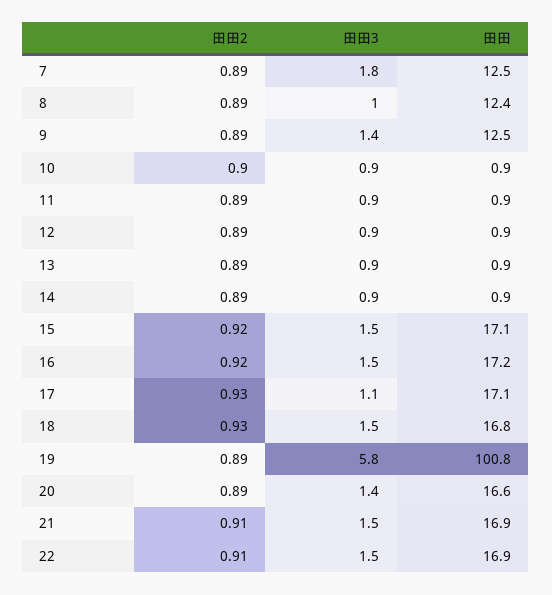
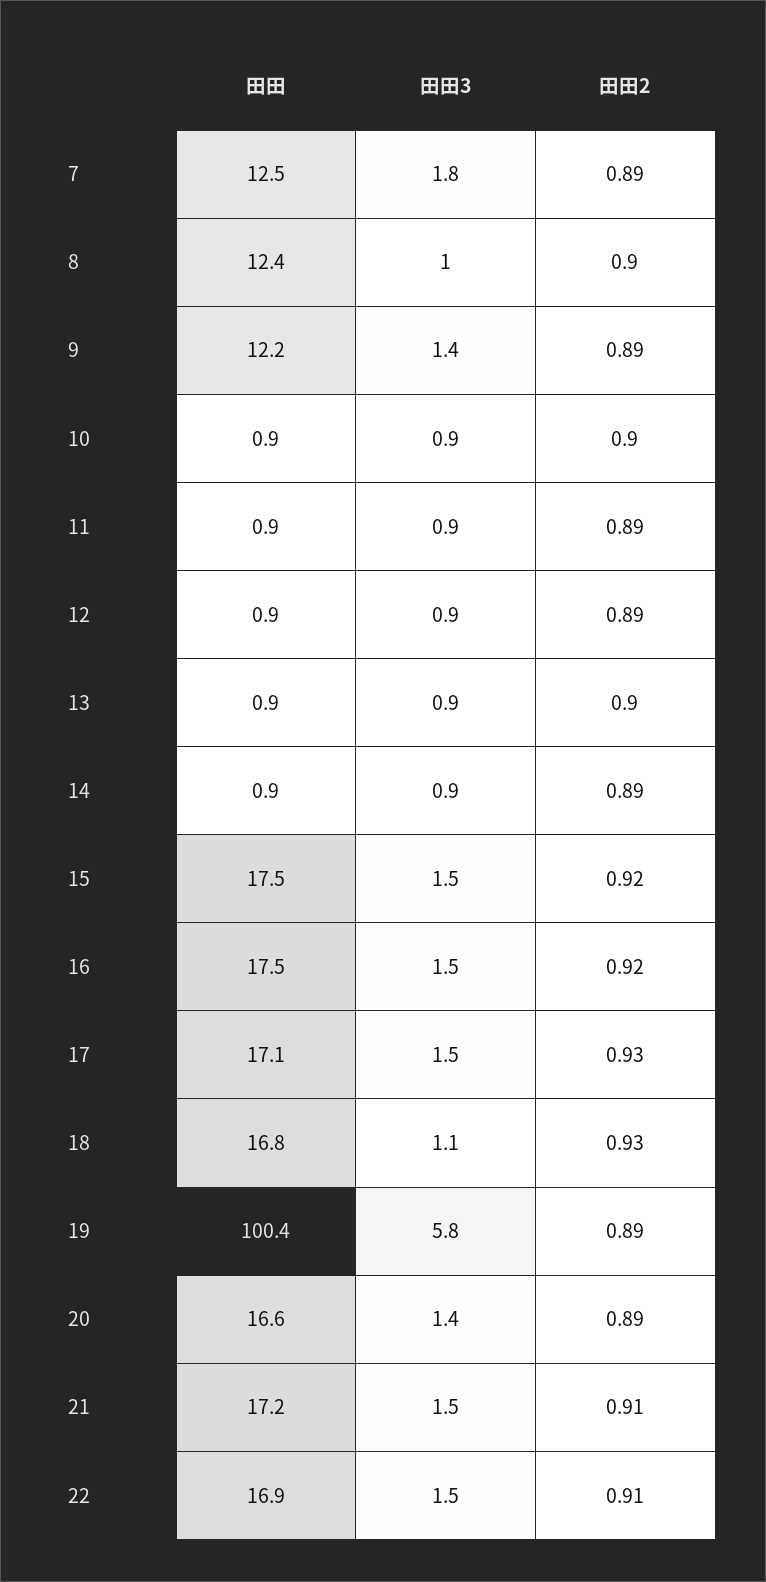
  {
    "田田2": {
      "7": 0.89,
-     "8": 0.89,
+     "8": 0.9,
      "9": 0.89,
      "10": 0.9,
      "11": 0.89,
      "12": 0.89,
-     "13": 0.89,
+     "13": 0.9,
      "14": 0.89,
      "15": 0.92,
      "16": 0.92,
      "17": 0.93,
      "18": 0.93,
      "19": 0.89,
      "20": 0.89,
      "21": 0.91,
      "22": 0.91
    },
    "田田3": {
      "7": 1.8,
      "8": 1,
      "9": 1.4,
      "10": 0.9,
      "11": 0.9,
      "12": 0.9,
      "13": 0.9,
      "14": 0.9,
      "15": 1.5,
      "16": 1.5,
-     "17": 1.1,
+     "17": 1.5,
-     "18": 1.5,
+     "18": 1.1,
      "19": 5.8,
      "20": 1.4,
      "21": 1.5,
      "22": 1.5
    },
    "田田": {
      "7": 12.5,
      "8": 12.4,
-     "9": 12.5,
+     "9": 12.2,
      "10": 0.9,
      "11": 0.9,
      "12": 0.9,
      "13": 0.9,
      "14": 0.9,
-     "15": 17.1,
+     "15": 17.5,
-     "16": 17.2,
+     "16": 17.5,
      "17": 17.1,
      "18": 16.8,
-     "19": 100.8,
+     "19": 100.4,
      "20": 16.6,
-     "21": 16.9,
+     "21": 17.2,
      "22": 16.9
    }
  }

